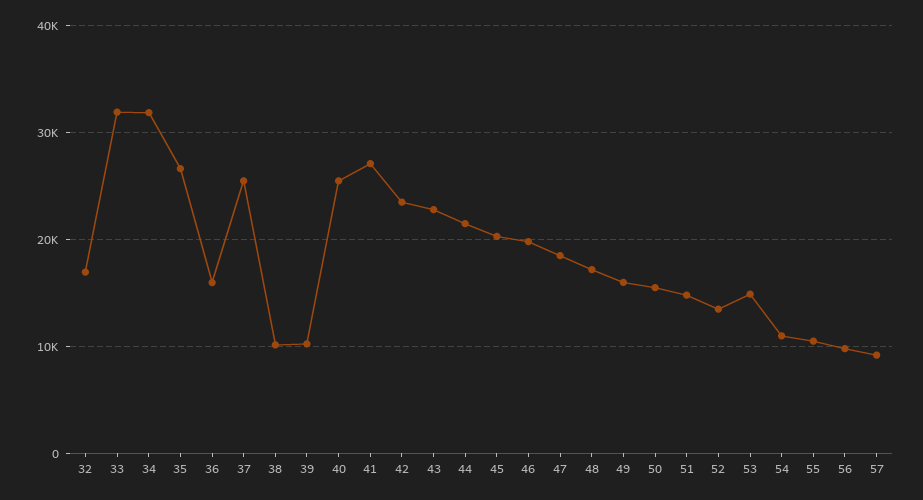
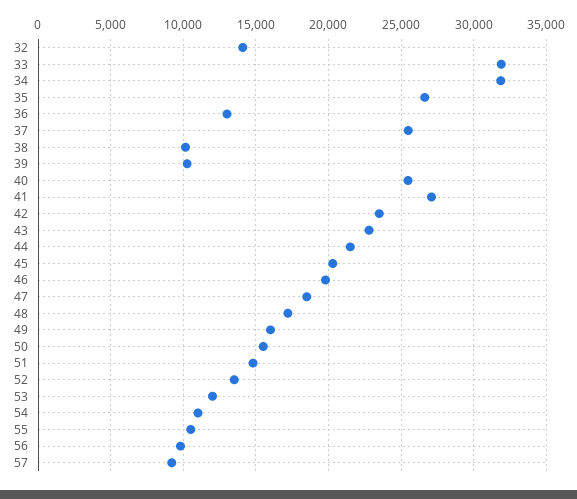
  {
-   "32": 17000,
+   "32": 14000,
    "33": 32000,
    "34": 32000,
    "35": 26500,
-   "36": 16000,
+   "36": 13000,
    "37": 25500,
    "38": 10000,
    "39": 10500,
    "40": 25500,
    "41": 27000,
    "42": 23500,
    "43": 23000,
    "44": 21500,
    "45": 20500,
    "46": 20000,
    "47": 18500,
    "48": 17000,
    "49": 16000,
    "50": 15500,
    "51": 15000,
    "52": 13500,
-   "53": 15000,
+   "53": 12000,
    "54": 11000,
    "55": 10500,
    "56": 10000,
    "57": 9000
  }

